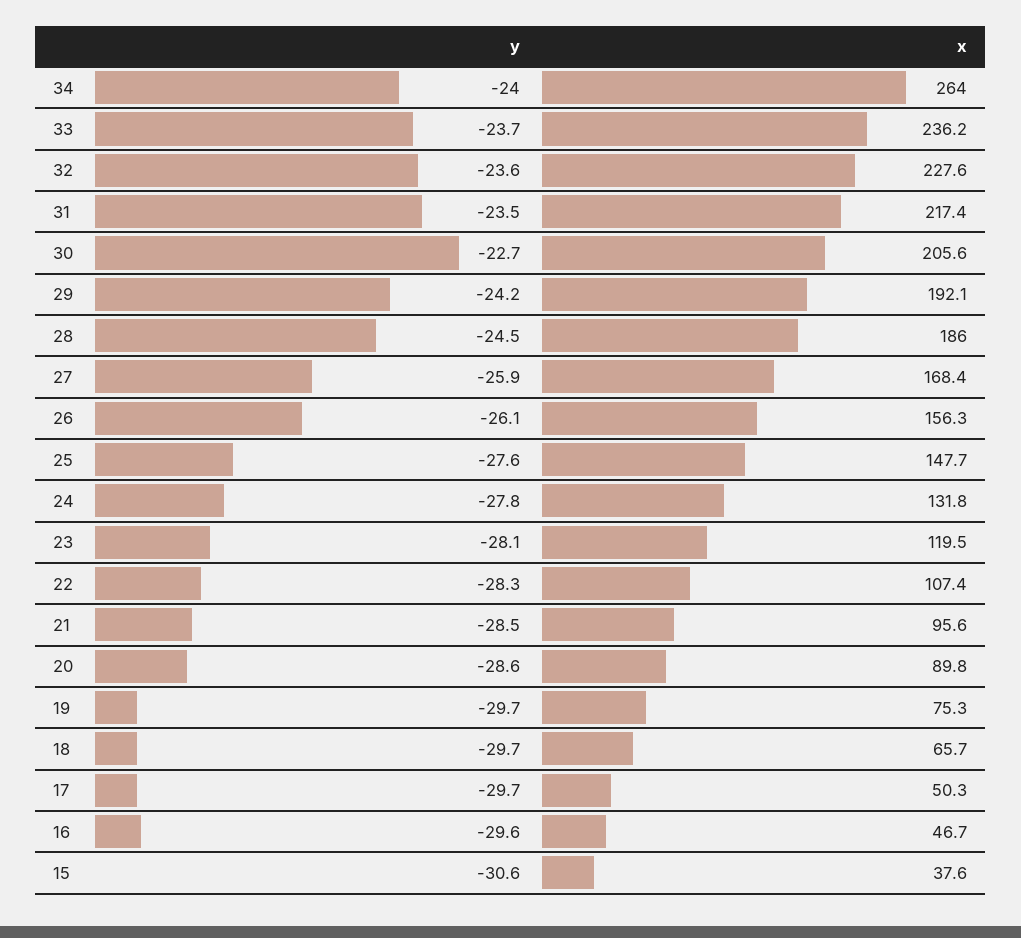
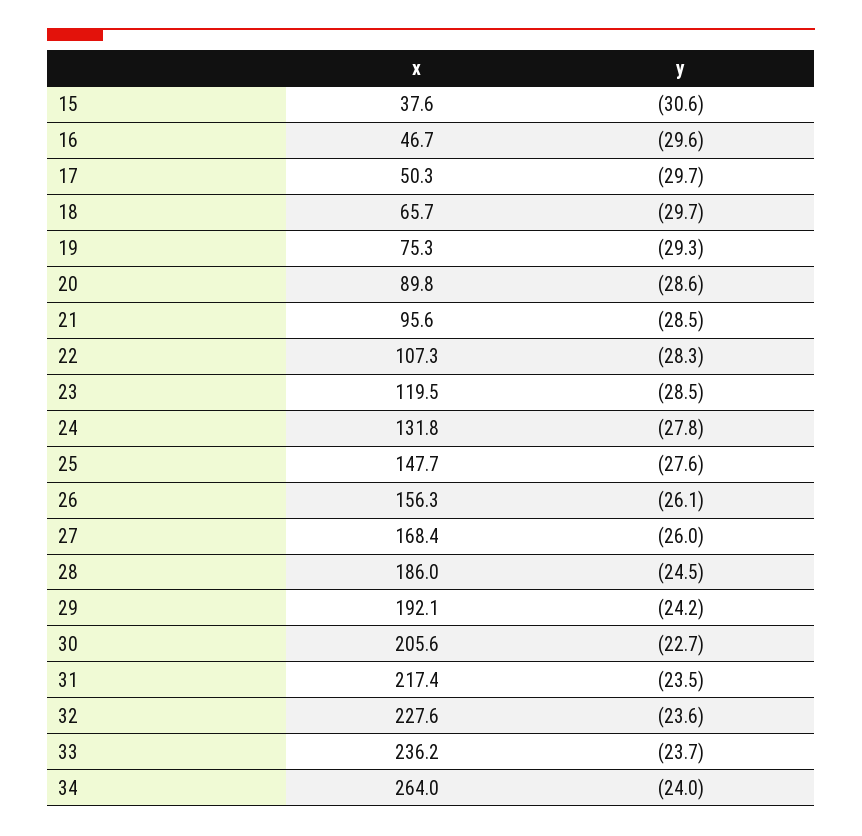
  {
    "y": {
      "34": -24,
      "33": -23.7,
      "32": -23.6,
      "31": -23.5,
      "30": -22.7,
      "29": -24.2,
      "28": -24.5,
-     "27": -25.9,
+     "27": -26,
      "26": -26.1,
      "25": -27.6,
      "24": -27.8,
-     "23": -28.1,
+     "23": -28.5,
      "22": -28.3,
      "21": -28.5,
      "20": -28.6,
-     "19": -29.7,
+     "19": -29.3,
      "18": -29.7,
      "17": -29.7,
      "16": -29.6,
      "15": -30.6
    },
    "x": {
      "34": 264,
      "33": 236.2,
      "32": 227.6,
      "31": 217.4,
      "30": 205.6,
      "29": 192.1,
      "28": 186,
      "27": 168.4,
      "26": 156.3,
      "25": 147.7,
      "24": 131.8,
      "23": 119.5,
-     "22": 107.4,
+     "22": 107.3,
      "21": 95.6,
      "20": 89.8,
      "19": 75.3,
      "18": 65.7,
      "17": 50.3,
      "16": 46.7,
      "15": 37.6
    }
  }

